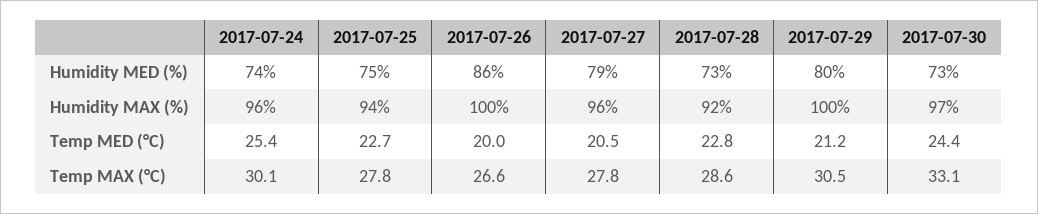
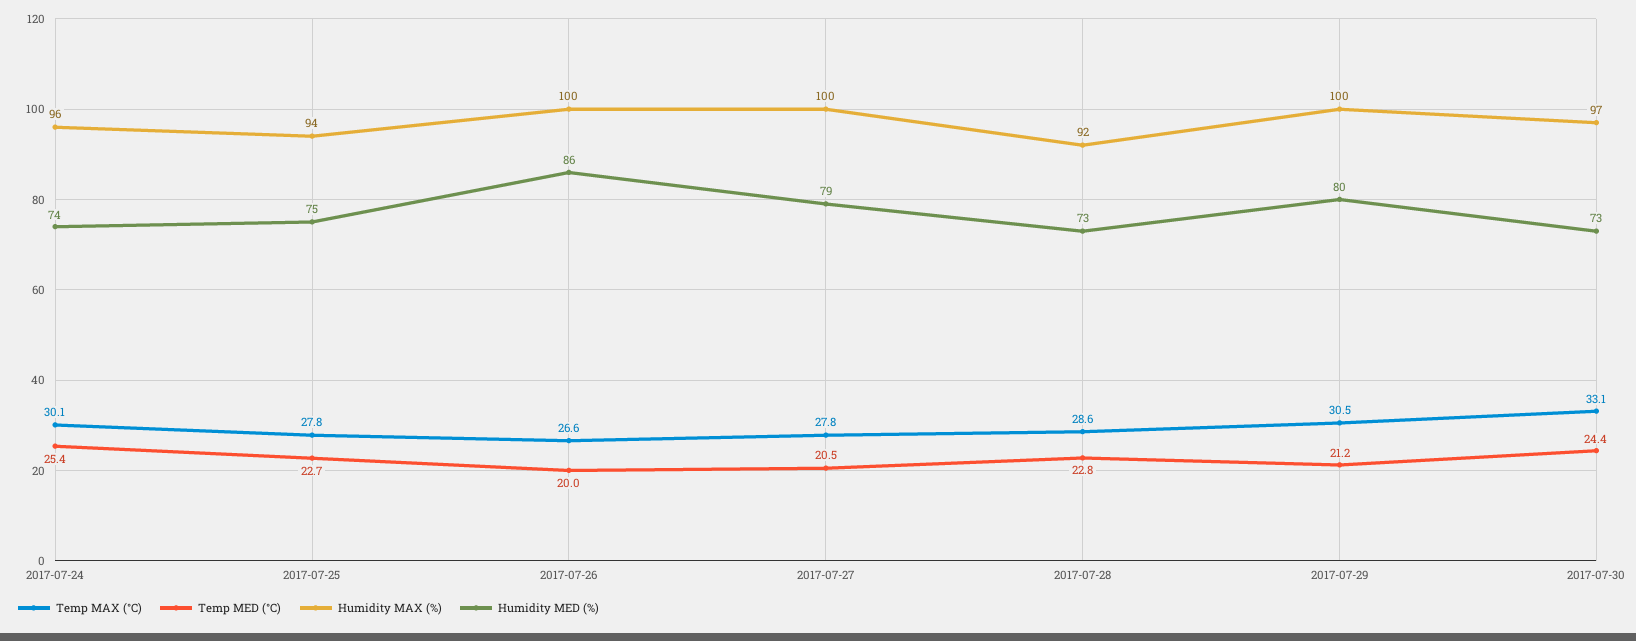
  {
    "Humidity MED (%)": {
      "2017-07-24": 74,
      "2017-07-25": 75,
      "2017-07-26": 86,
      "2017-07-27": 79,
      "2017-07-28": 73,
      "2017-07-29": 80,
      "2017-07-30": 73
    },
    "Humidity MAX (%)": {
      "2017-07-24": 96,
      "2017-07-25": 94,
      "2017-07-26": 100,
-     "2017-07-27": 96,
+     "2017-07-27": 100,
      "2017-07-28": 92,
      "2017-07-29": 100,
      "2017-07-30": 97
    },
    "Temp MED (°C)": {
      "2017-07-24": 25.4,
      "2017-07-25": 22.7,
      "2017-07-26": 20,
      "2017-07-27": 20.5,
      "2017-07-28": 22.8,
      "2017-07-29": 21.2,
      "2017-07-30": 24.4
    },
    "Temp MAX (°C)": {
      "2017-07-24": 30.1,
      "2017-07-25": 27.8,
      "2017-07-26": 26.6,
      "2017-07-27": 27.8,
      "2017-07-28": 28.6,
      "2017-07-29": 30.5,
      "2017-07-30": 33.1
    }
  }

